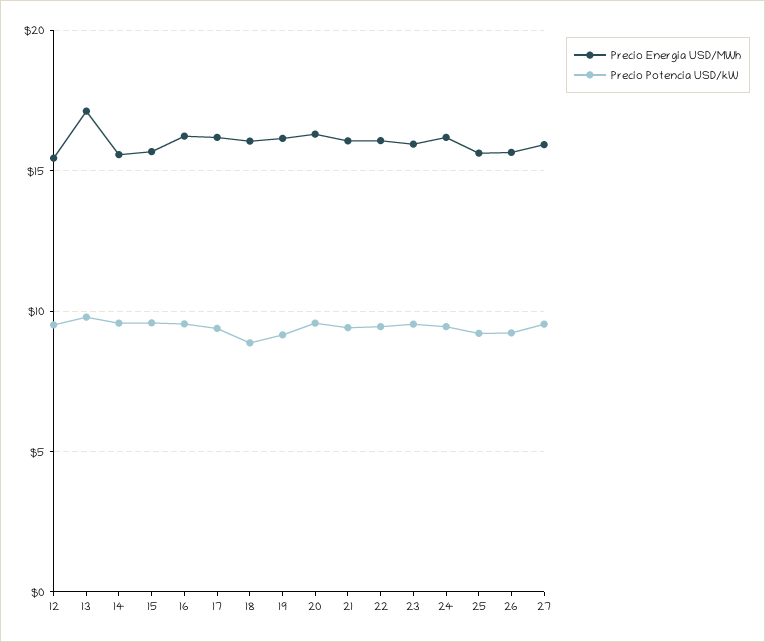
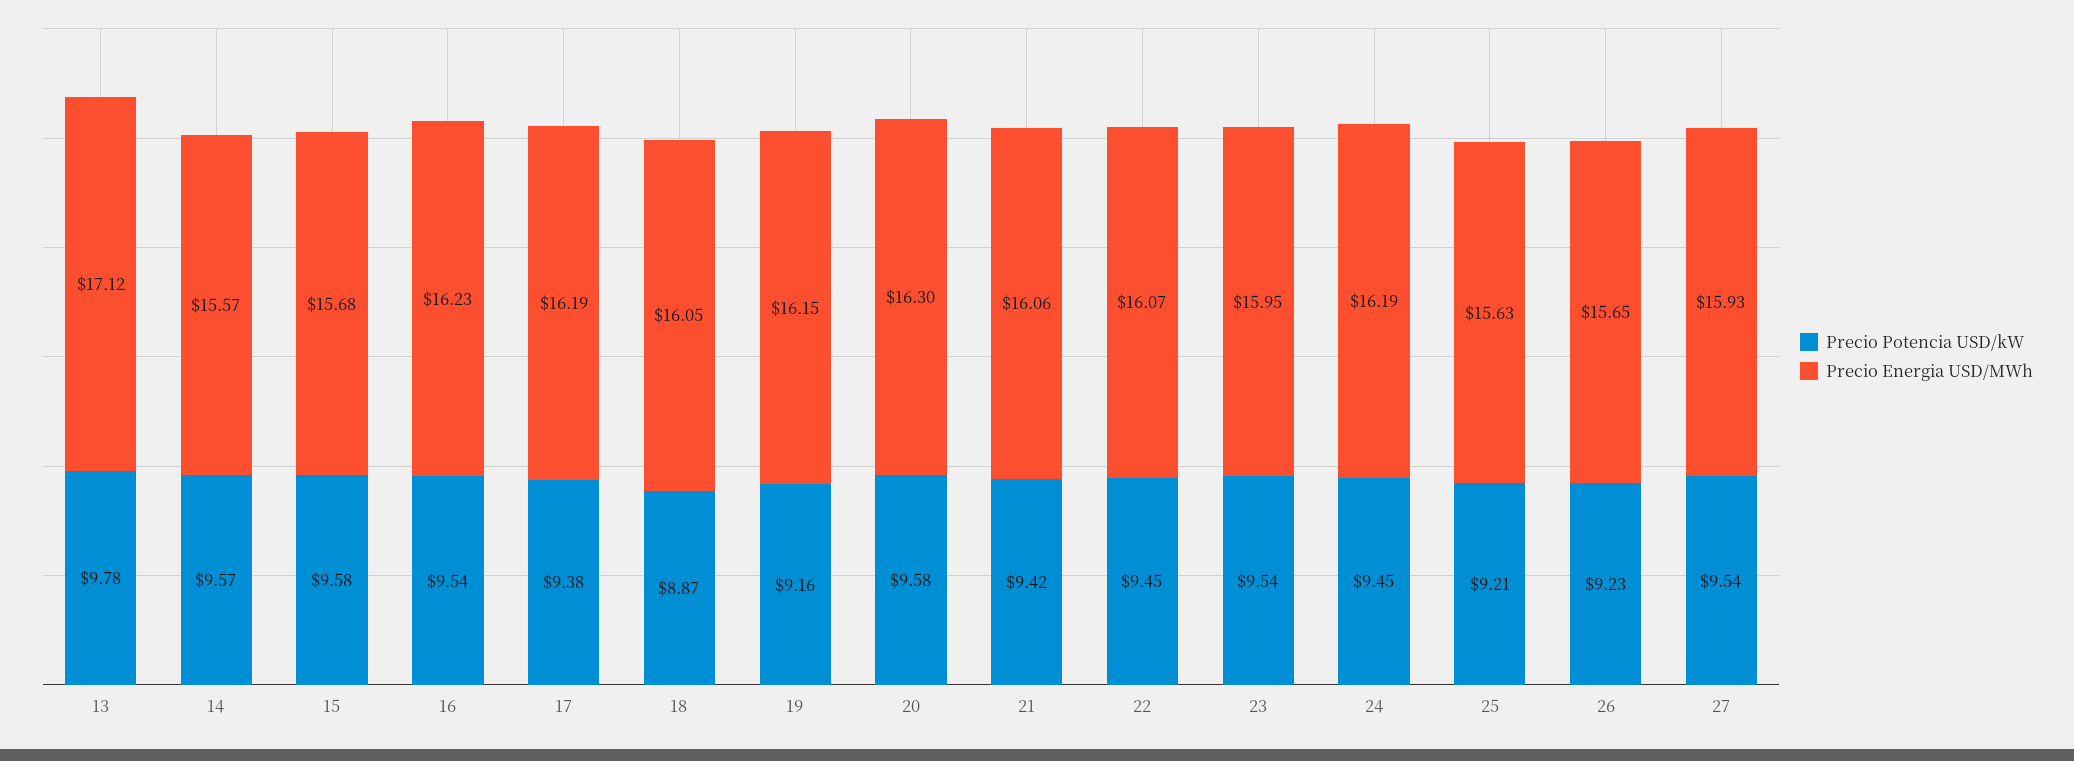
  {
    "Precio Energia USD/MWh": {
-     "12": 15.5,
      "13": 17.12,
      "14": 15.57,
      "15": 15.68,
      "16": 16.23,
      "17": 16.19,
      "18": 16.05,
      "19": 16.15,
      "20": 16.3,
      "21": 16.06,
      "22": 16.07,
      "23": 15.95,
      "24": 16.19,
      "25": 15.63,
      "26": 15.65,
      "27": 15.93
    },
    "Precio Potencia USD/kW": {
-     "12": 9.5,
      "13": 9.78,
      "14": 9.57,
      "15": 9.58,
      "16": 9.54,
      "17": 9.38,
      "18": 8.87,
      "19": 9.16,
      "20": 9.58,
      "21": 9.42,
      "22": 9.45,
      "23": 9.54,
      "24": 9.45,
      "25": 9.21,
      "26": 9.23,
      "27": 9.54
    }
  }

